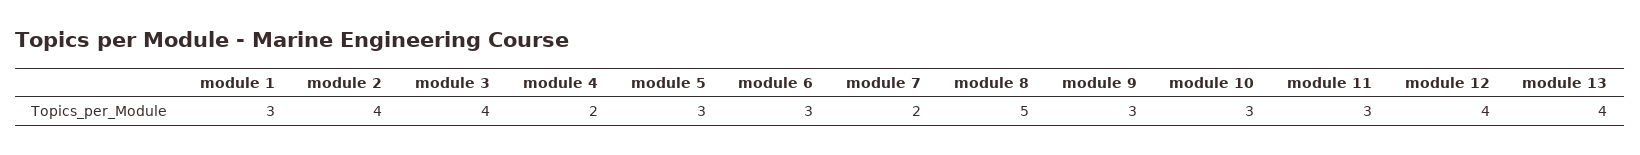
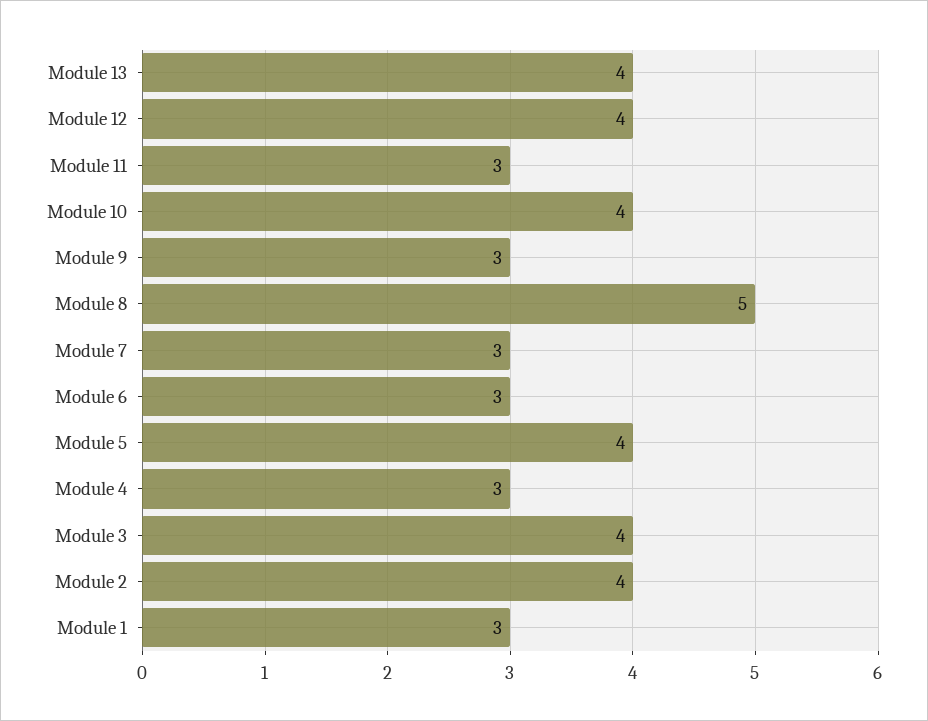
  {
    "module 1": 3,
    "module 2": 4,
    "module 3": 4,
-   "module 4": 2,
+   "module 4": 3,
-   "module 5": 3,
+   "module 5": 4,
    "module 6": 3,
-   "module 7": 2,
+   "module 7": 3,
    "module 8": 5,
    "module 9": 3,
-   "module 10": 3,
+   "module 10": 4,
    "module 11": 3,
    "module 12": 4,
    "module 13": 4
  }

